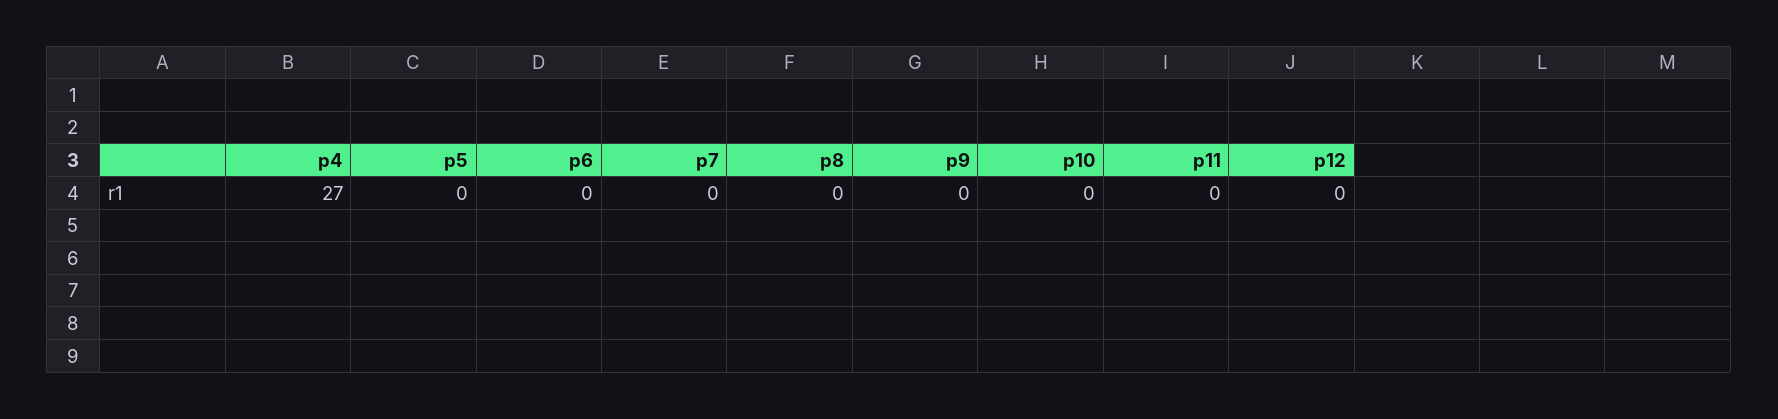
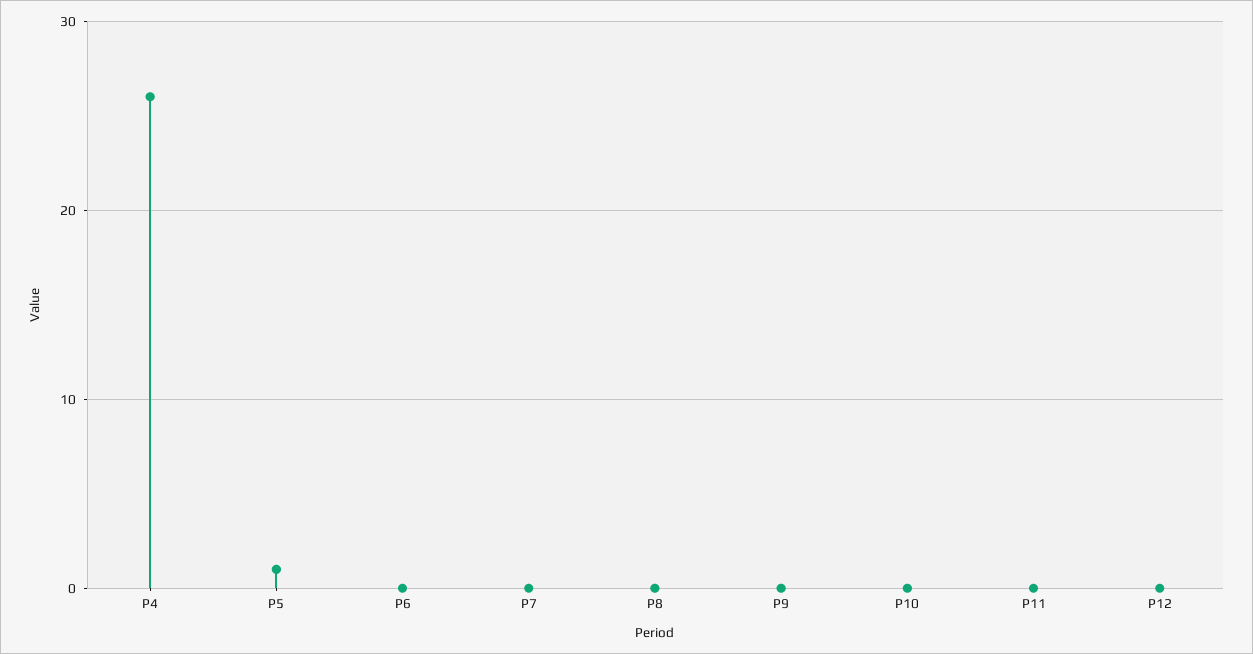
  {
-   "p4": 27,
+   "p4": 26,
-   "p5": 0,
+   "p5": 1,
    "p6": 0,
    "p7": 0,
    "p8": 0,
    "p9": 0,
    "p10": 0,
    "p11": 0,
    "p12": 0
  }

